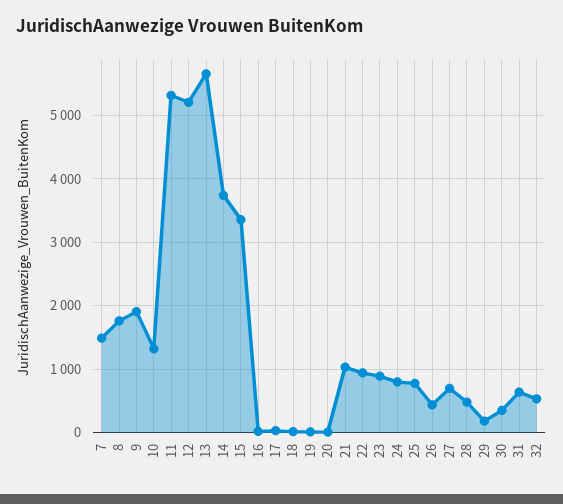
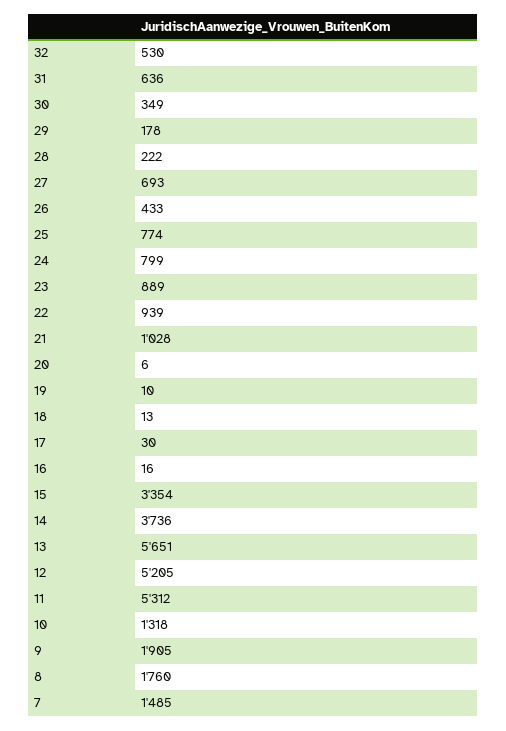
  {
    "7": 1485,
    "8": 1760,
    "9": 1905,
    "10": 1318,
    "11": 5312,
    "12": 5205,
    "13": 5651,
    "14": 3736,
    "15": 3354,
    "16": 16,
    "17": 30,
    "18": 13,
    "19": 10,
    "20": 6,
    "21": 1028,
    "22": 939,
    "23": 889,
    "24": 799,
    "25": 774,
    "26": 433,
    "27": 693,
-   "28": 500,
+   "28": 222,
    "29": 178,
    "30": 349,
    "31": 636,
    "32": 530
  }

